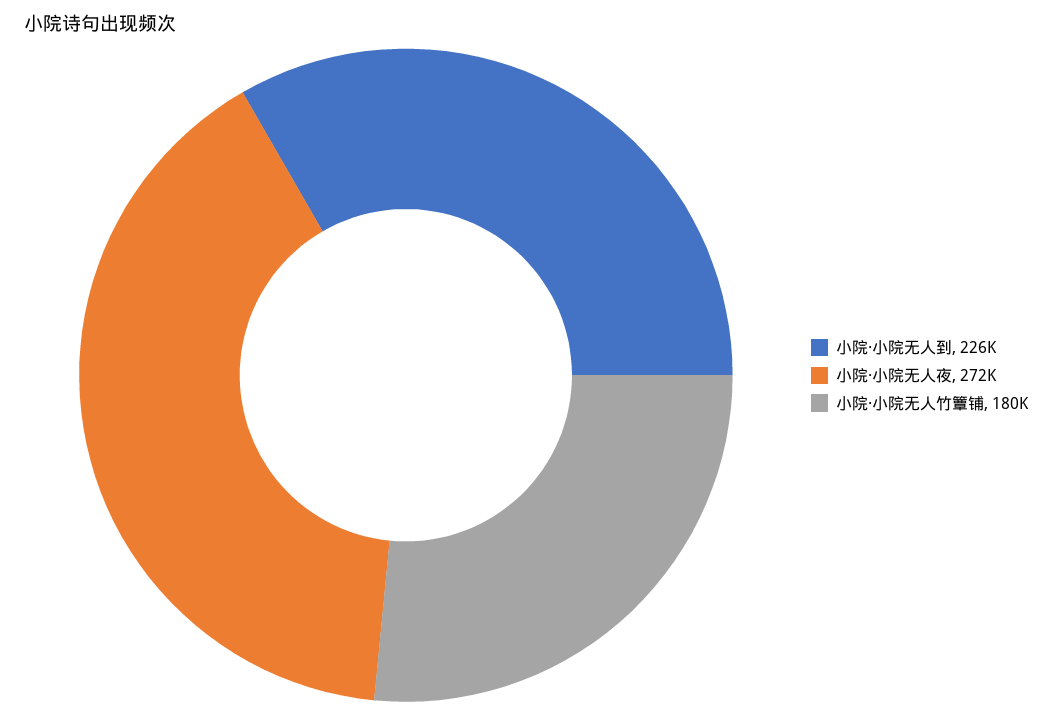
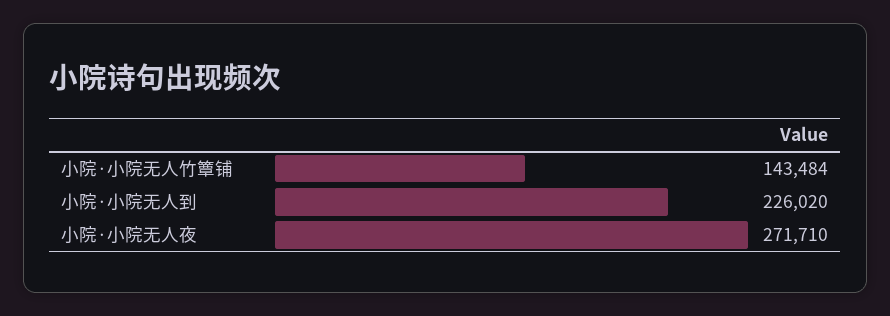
  {
    "小院·小院无人到": 226020,
    "小院·小院无人夜": 271710,
-   "小院·小院无人竹簟铺": 180000
+   "小院·小院无人竹簟铺": 143484
  }

